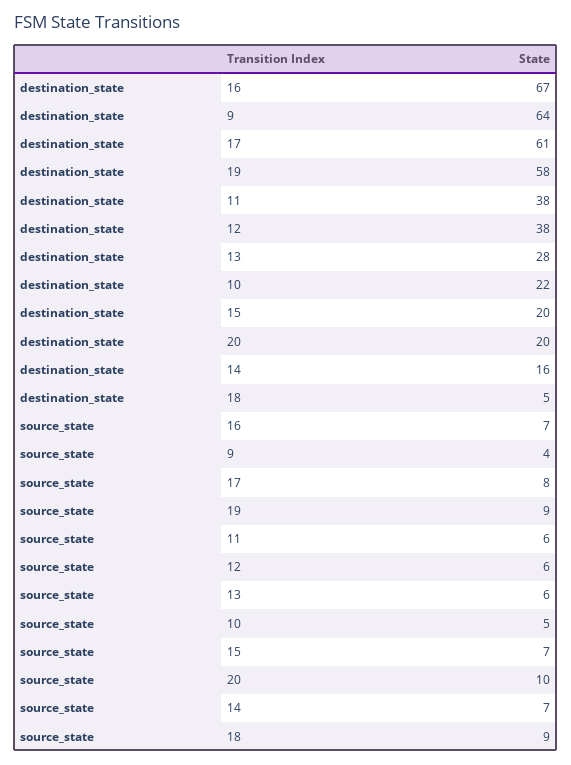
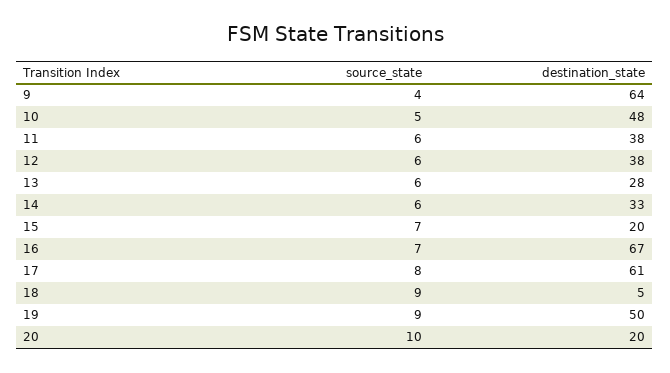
  {
    "destination_state": {
      "16": 67,
      "9": 64,
      "17": 61,
-     "19": 58,
+     "19": 50,
      "11": 38,
      "12": 38,
      "13": 28,
-     "10": 22,
+     "10": 48,
      "15": 20,
      "20": 20,
-     "14": 16,
+     "14": 33,
      "18": 5
    },
    "source_state": {
      "16": 7,
      "9": 4,
      "17": 8,
      "19": 9,
      "11": 6,
      "12": 6,
      "13": 6,
      "10": 5,
      "15": 7,
      "20": 10,
-     "14": 7,
+     "14": 6,
      "18": 9
    }
  }

